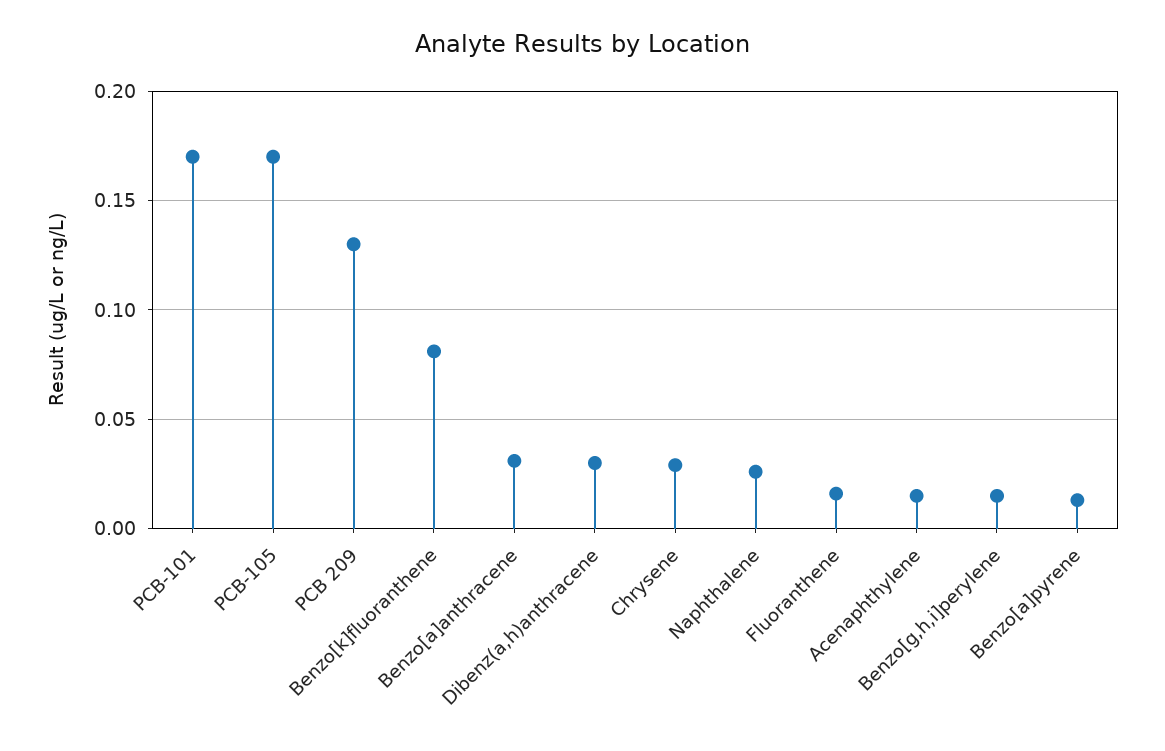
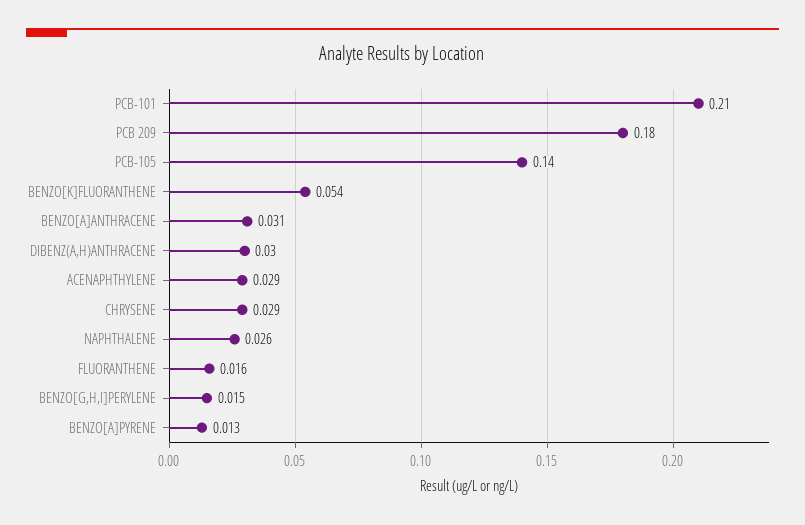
  {
-   "PCB-101": 0.17,
+   "PCB-101": 0.21,
-   "PCB-105": 0.17,
+   "PCB-105": 0.14,
-   "PCB 209": 0.13,
+   "PCB 209": 0.18,
-   "Benzo[k]fluoranthene": 0.08,
+   "Benzo[k]fluoranthene": 0.054,
    "Benzo[a]anthracene": 0.031,
    "Dibenz(a,h)anthracene": 0.03,
    "Chrysene": 0.029,
    "Naphthalene": 0.026,
    "Fluoranthene": 0.016,
-   "Acenaphthylene": 0.015,
+   "Acenaphthylene": 0.029,
    "Benzo[g,h,i]perylene": 0.015,
    "Benzo[a]pyrene": 0.013
  }

